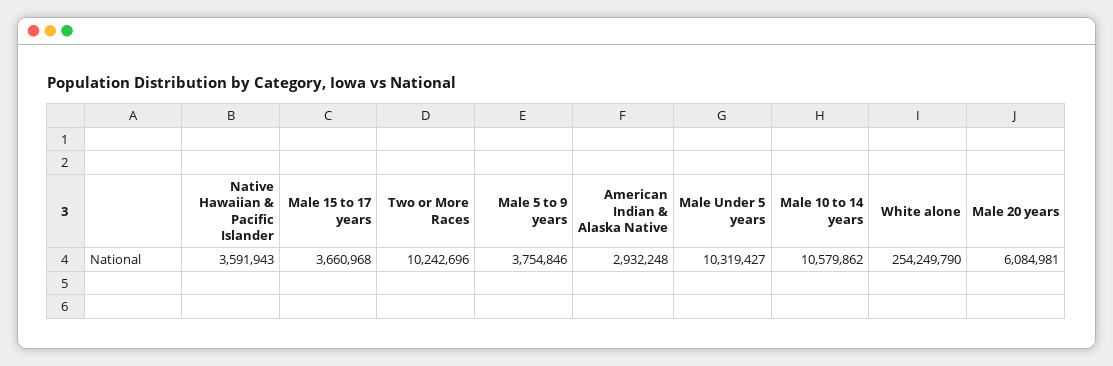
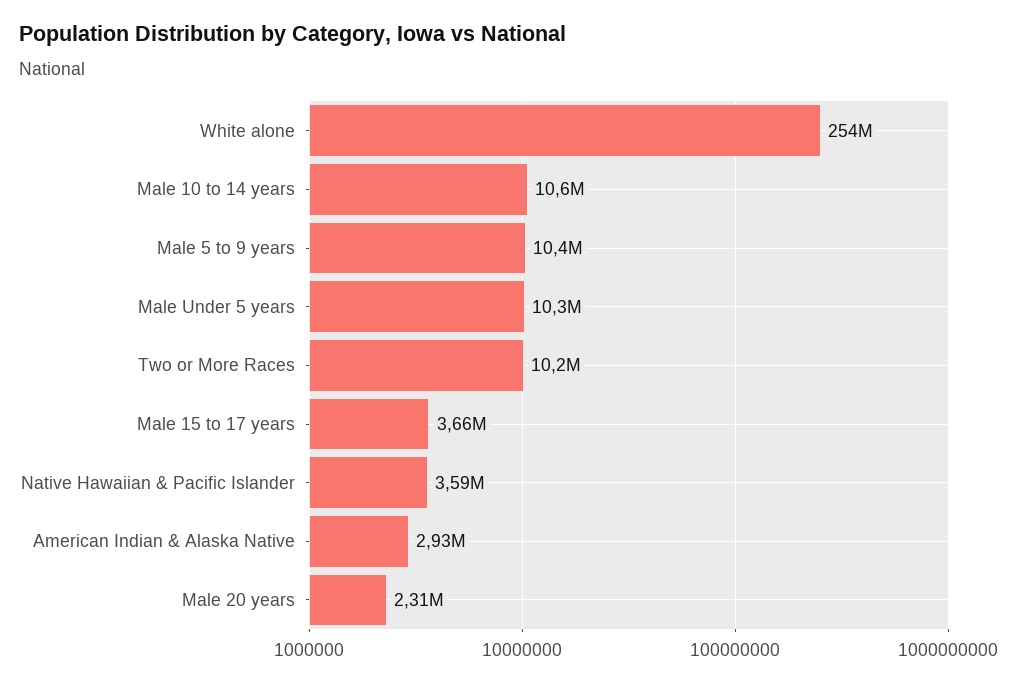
  {
    "Native Hawaiian & Pacific Islander": 3591943,
    "Male 15 to 17 years": 3660968,
    "Two or More Races": 10242696,
-   "Male 5 to 9 years": 3754846,
+   "Male 5 to 9 years": 10400000,
    "American Indian & Alaska Native": 2932248,
    "Male Under 5 years": 10319427,
    "Male 10 to 14 years": 10579862,
    "White alone": 254249790,
-   "Male 20 years": 6084981
+   "Male 20 years": 2310000
  }

